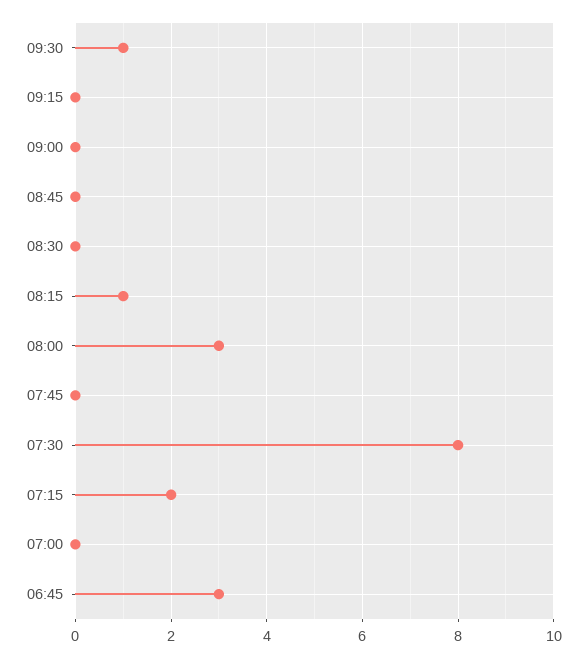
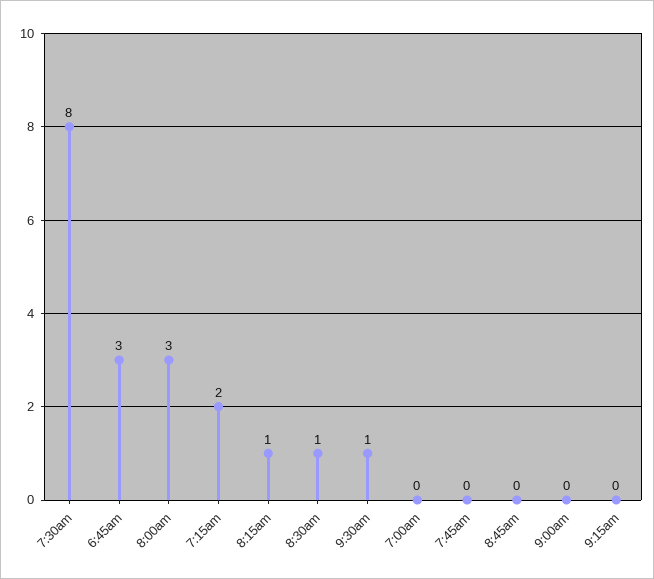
  {
    "09:30": 1,
    "09:15": 0,
    "09:00": 0,
    "08:45": 0,
-   "08:30": 0,
+   "08:30": 1,
    "08:15": 1,
    "08:00": 3,
    "07:45": 0,
    "07:30": 8,
    "07:15": 2,
    "07:00": 0,
    "06:45": 3
  }

